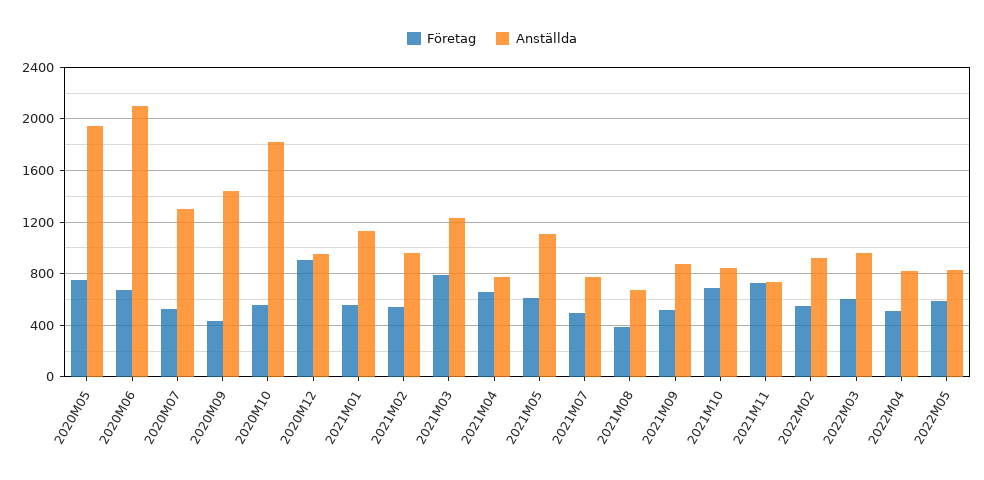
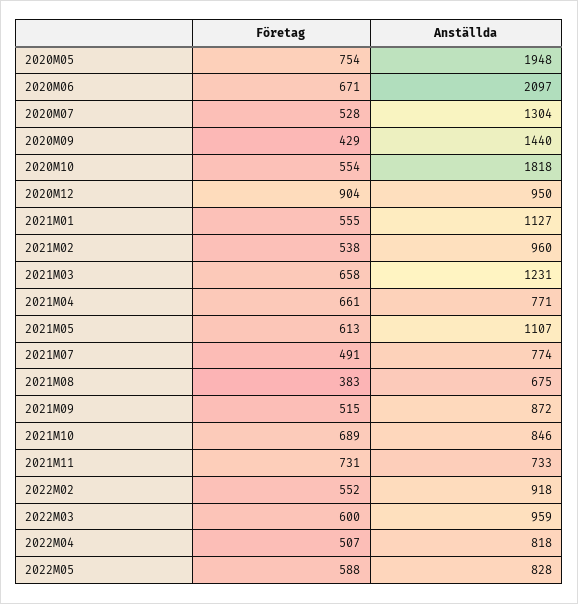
  {
    "Företag": {
      "2020M05": 754,
      "2020M06": 671,
      "2020M07": 528,
      "2020M09": 429,
      "2020M10": 554,
      "2020M12": 904,
      "2021M01": 555,
      "2021M02": 538,
-     "2021M03": 800,
+     "2021M03": 658,
      "2021M04": 661,
      "2021M05": 613,
      "2021M07": 491,
      "2021M08": 383,
      "2021M09": 515,
      "2021M10": 689,
      "2021M11": 731,
      "2022M02": 552,
      "2022M03": 600,
      "2022M04": 507,
      "2022M05": 588
    },
    "Anställda": {
      "2020M05": 1948,
      "2020M06": 2097,
      "2020M07": 1304,
      "2020M09": 1440,
      "2020M10": 1818,
      "2020M12": 950,
      "2021M01": 1127,
      "2021M02": 960,
      "2021M03": 1231,
      "2021M04": 771,
      "2021M05": 1107,
      "2021M07": 774,
      "2021M08": 675,
      "2021M09": 872,
      "2021M10": 846,
      "2021M11": 733,
      "2022M02": 918,
      "2022M03": 959,
      "2022M04": 818,
      "2022M05": 828
    }
  }

